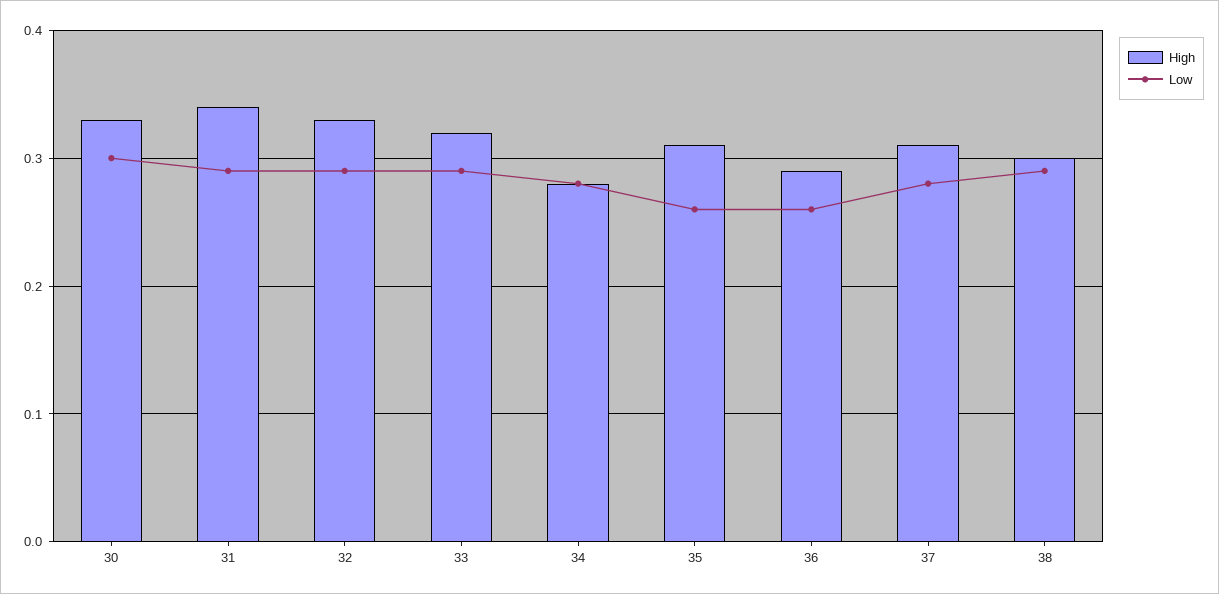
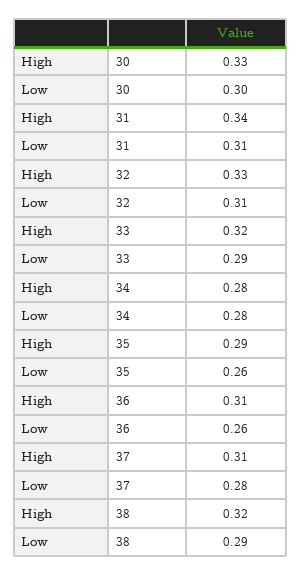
  {
    "High": {
      "30": 0.33,
      "31": 0.34,
      "32": 0.33,
      "33": 0.32,
      "34": 0.28,
-     "35": 0.31,
+     "35": 0.29,
-     "36": 0.29,
+     "36": 0.31,
      "37": 0.31,
-     "38": 0.3
+     "38": 0.32
    },
    "Low": {
      "30": 0.3,
-     "31": 0.29,
+     "31": 0.31,
-     "32": 0.29,
+     "32": 0.31,
      "33": 0.29,
      "34": 0.28,
      "35": 0.26,
      "36": 0.26,
      "37": 0.28,
      "38": 0.29
    }
  }

